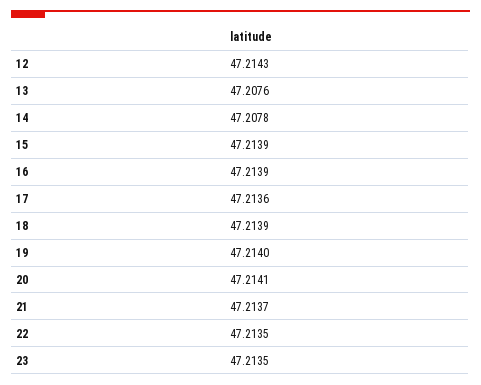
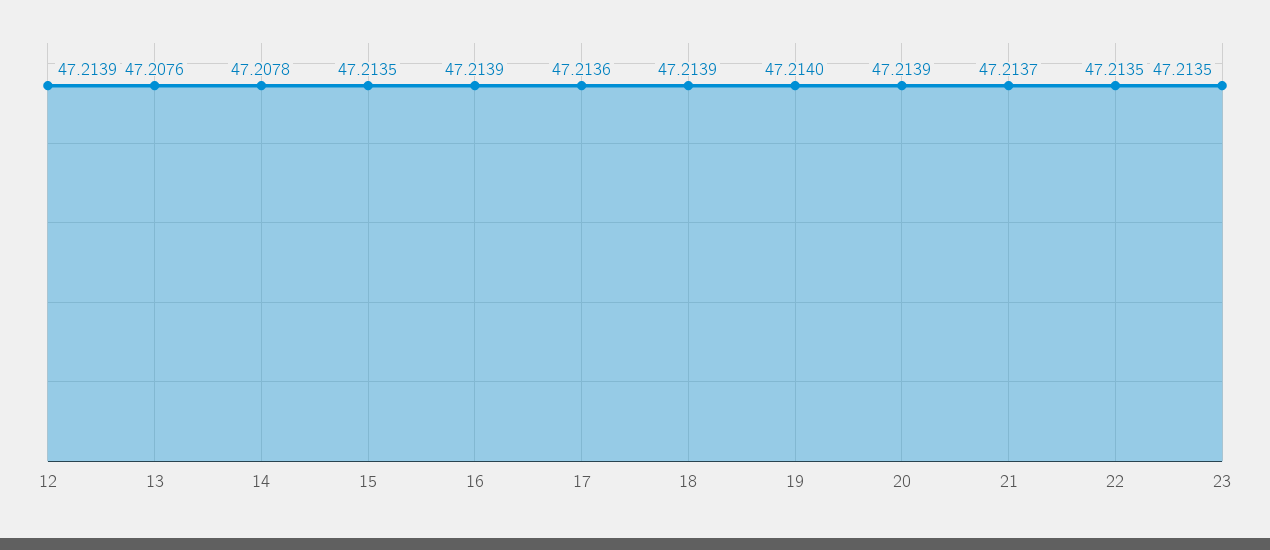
  {
-   "12": 47.2143,
+   "12": 47.2139,
    "13": 47.2076,
    "14": 47.2078,
-   "15": 47.2139,
+   "15": 47.2135,
    "16": 47.2139,
    "17": 47.2136,
    "18": 47.2139,
    "19": 47.214,
-   "20": 47.2141,
+   "20": 47.2139,
    "21": 47.2137,
    "22": 47.2135,
    "23": 47.2135
  }

